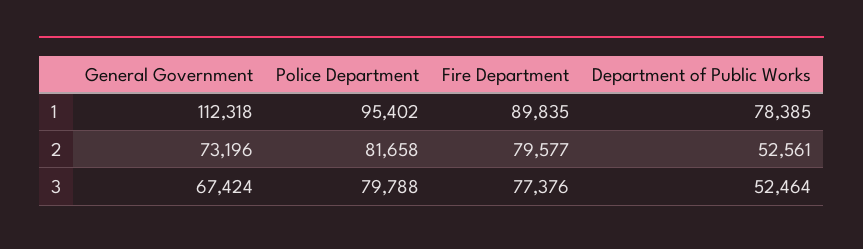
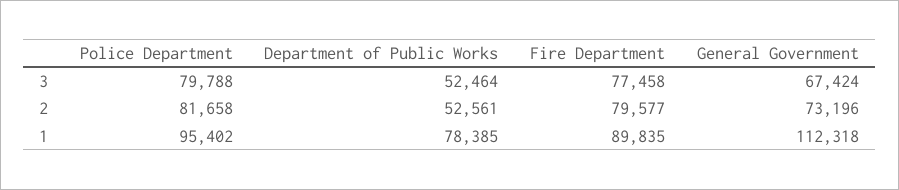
  {
    "General Government": {
      "1": 112318,
      "2": 73196,
      "3": 67424
    },
    "Police Department": {
      "1": 95402,
      "2": 81658,
      "3": 79788
    },
    "Fire Department": {
      "1": 89835,
      "2": 79577,
-     "3": 77376
+     "3": 77458
    },
    "Department of Public Works": {
      "1": 78385,
      "2": 52561,
      "3": 52464
    }
  }

